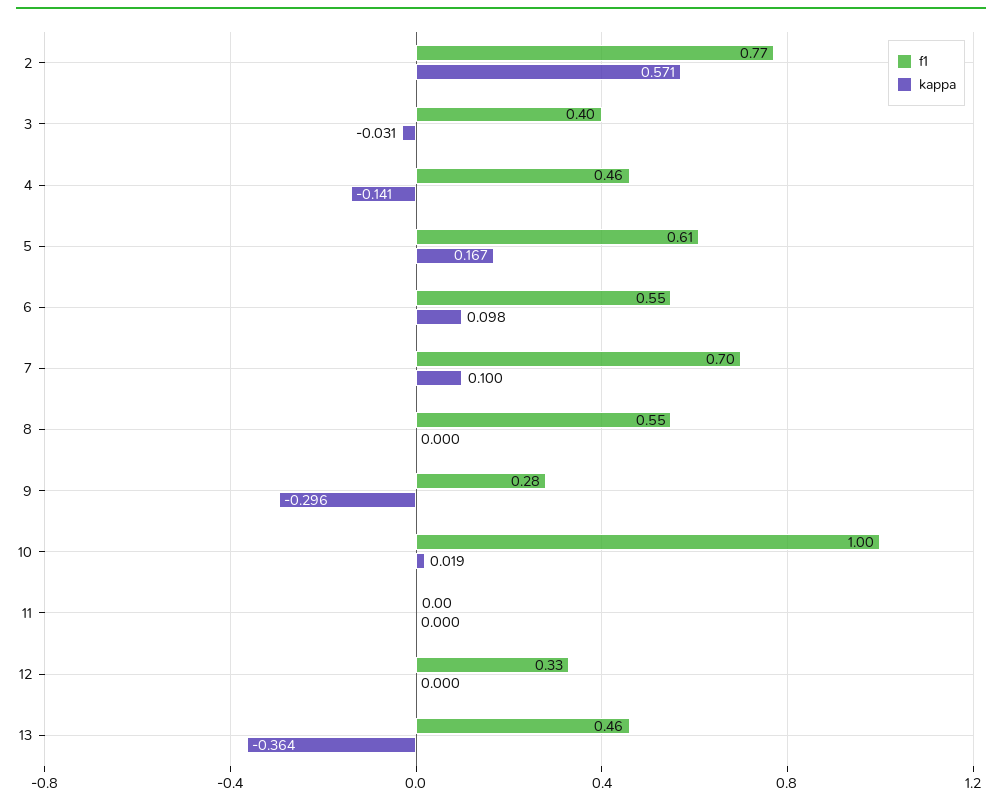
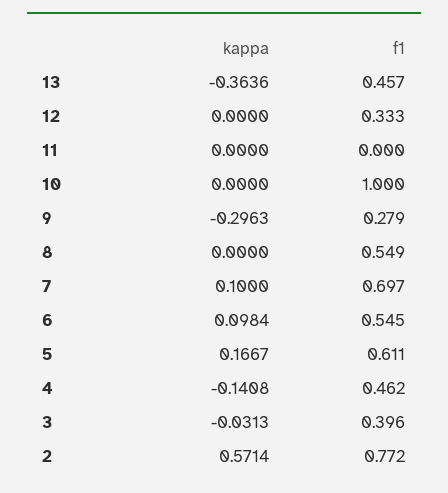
  {
    "f1": {
      "2": 0.772,
      "3": 0.396,
      "4": 0.462,
      "5": 0.611,
      "6": 0.545,
      "7": 0.697,
      "8": 0.549,
      "9": 0.279,
      "10": 1,
      "11": 0,
      "12": 0.333,
      "13": 0.457
    },
    "kappa": {
      "2": 0.5714,
      "3": -0.0313,
      "4": -0.1408,
      "5": 0.1667,
      "6": 0.0984,
      "7": 0.1,
      "8": 0,
      "9": -0.2963,
-     "10": 0.019,
+     "10": 0,
      "11": 0,
      "12": 0,
      "13": -0.3636
    }
  }

